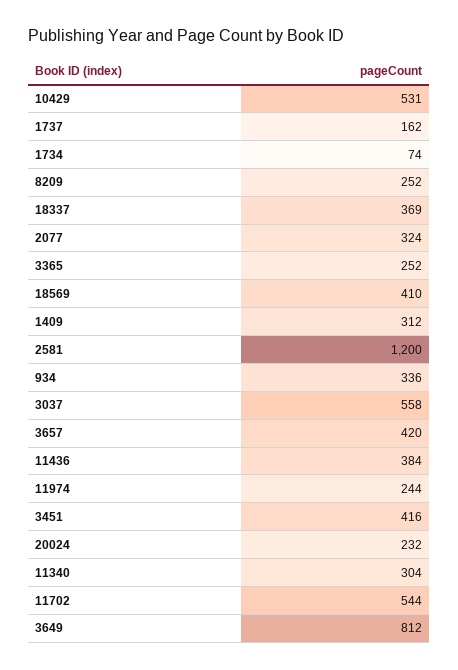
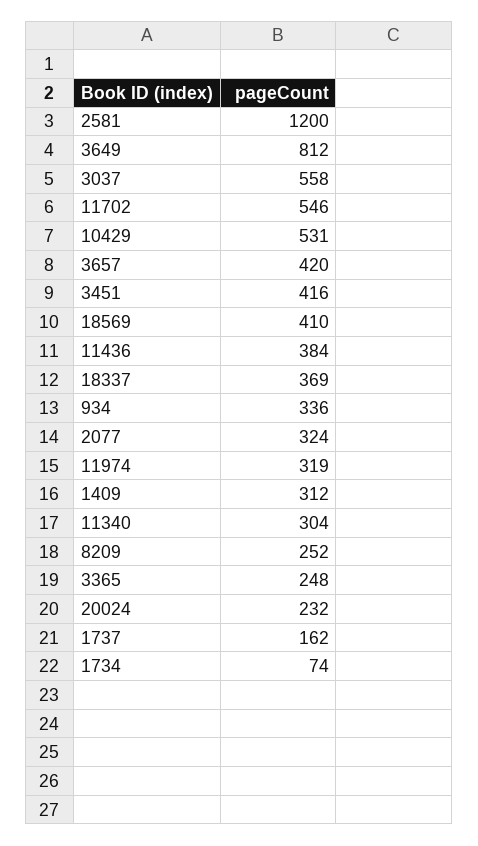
  {
    "10429": 531,
    "1737": 162,
    "1734": 74,
    "8209": 252,
    "18337": 369,
    "2077": 324,
-   "3365": 252,
+   "3365": 248,
    "18569": 410,
    "1409": 312,
    "2581": 1200,
    "934": 336,
    "3037": 558,
    "3657": 420,
    "11436": 384,
-   "11974": 244,
+   "11974": 319,
    "3451": 416,
    "20024": 232,
    "11340": 304,
-   "11702": 544,
+   "11702": 546,
    "3649": 812
  }

